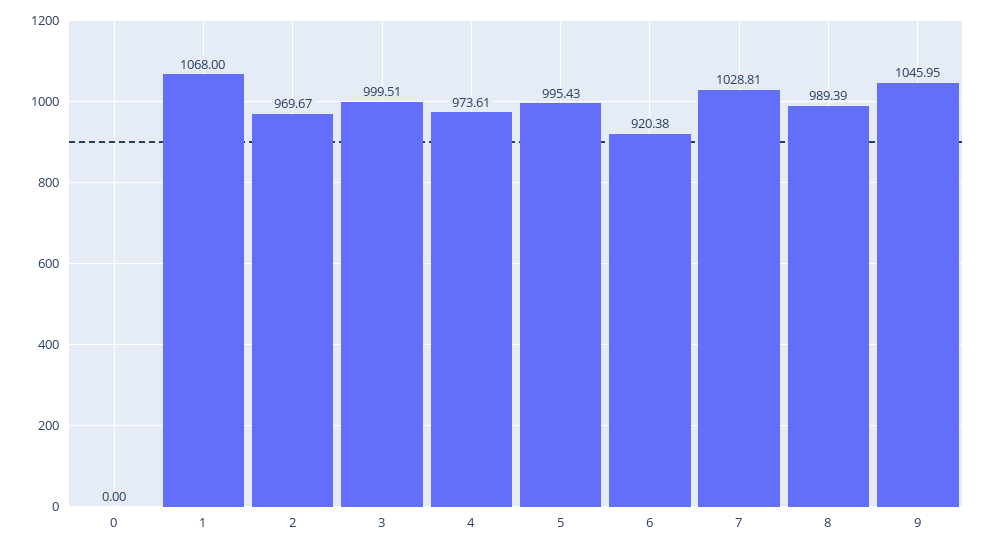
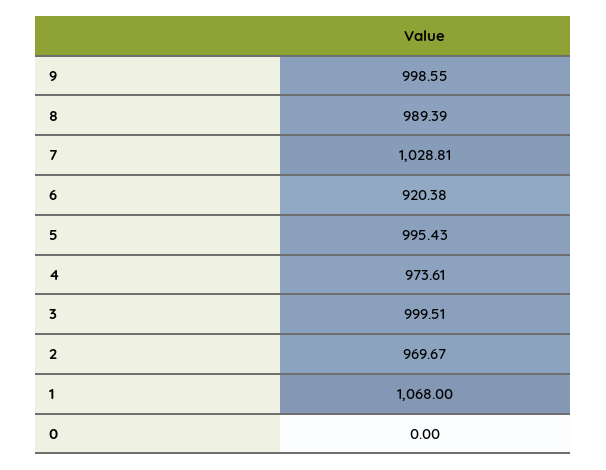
  {
    "0": 0,
    "1": 1068,
    "2": 969.67,
    "3": 999.51,
    "4": 973.61,
    "5": 995.43,
    "6": 920.38,
    "7": 1028.81,
    "8": 989.39,
-   "9": 1045.95
+   "9": 998.55
  }

